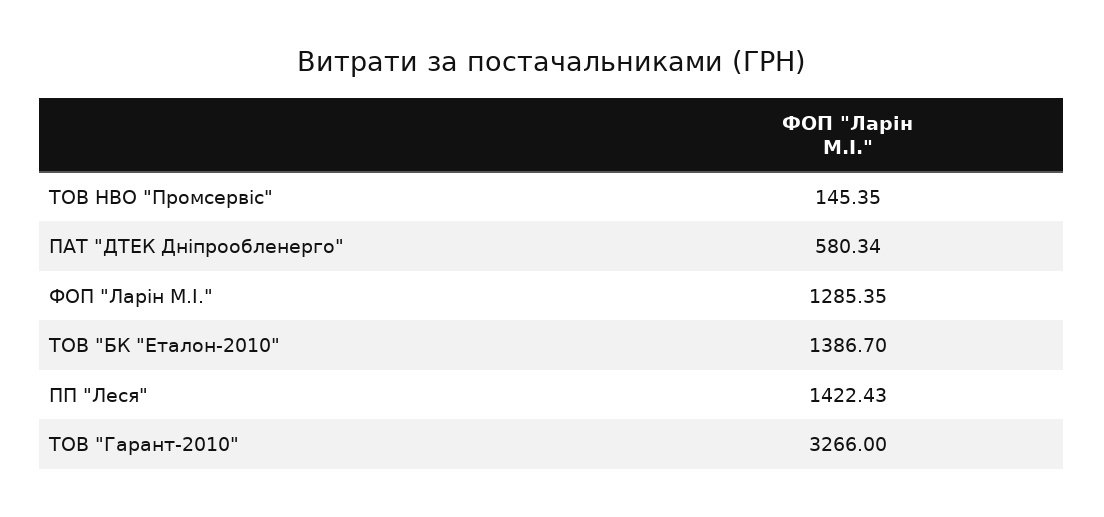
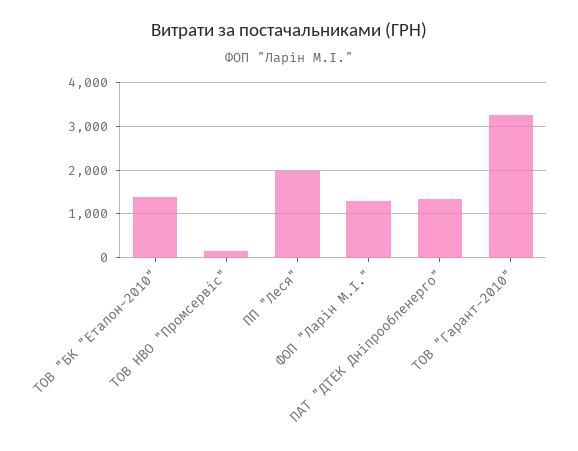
  {
    "ТОВ НВО \"Промсервіс\"": 145.35,
-   "ПАТ \"ДТЕК Дніпрообленерго\"": 580.34,
+   "ПАТ \"ДТЕК Дніпрообленерго\"": 1400,
    "ФОП \"Ларін М.І.\"": 1285.35,
    "ТОВ \"БК \"Еталон-2010\"": 1386.7,
-   "ПП \"Леся\"": 1422.43,
+   "ПП \"Леся\"": 2000,
    "ТОВ \"Гарант-2010\"": 3266
  }

